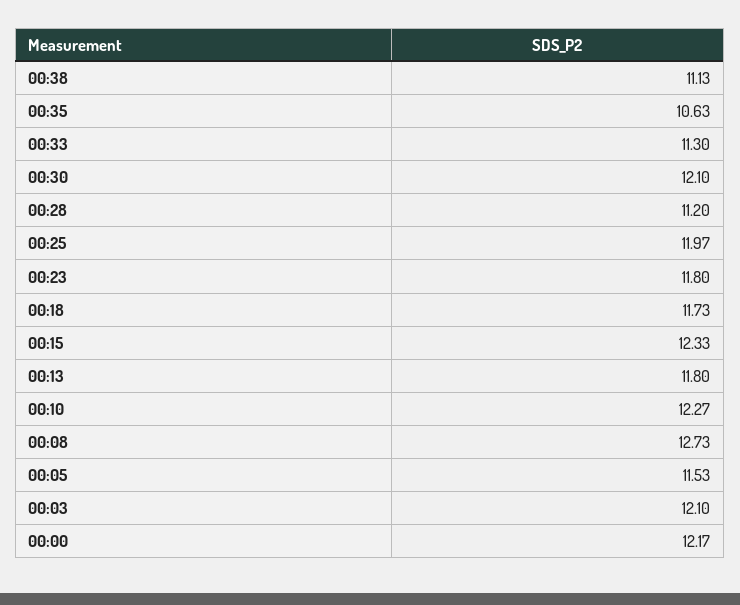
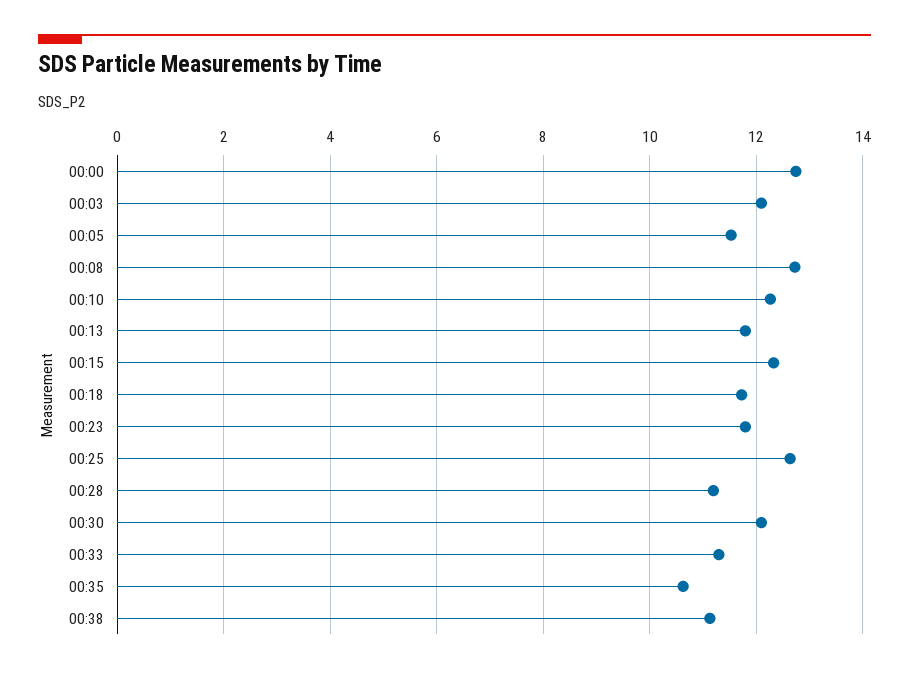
  {
    "00:38": 11.13,
    "00:35": 10.63,
    "00:33": 11.3,
    "00:30": 12.1,
    "00:28": 11.2,
-   "00:25": 11.97,
+   "00:25": 12.6,
    "00:23": 11.8,
    "00:18": 11.73,
    "00:15": 12.33,
    "00:13": 11.8,
    "00:10": 12.27,
    "00:08": 12.73,
    "00:05": 11.53,
    "00:03": 12.1,
-   "00:00": 12.17
+   "00:00": 12.8
  }

